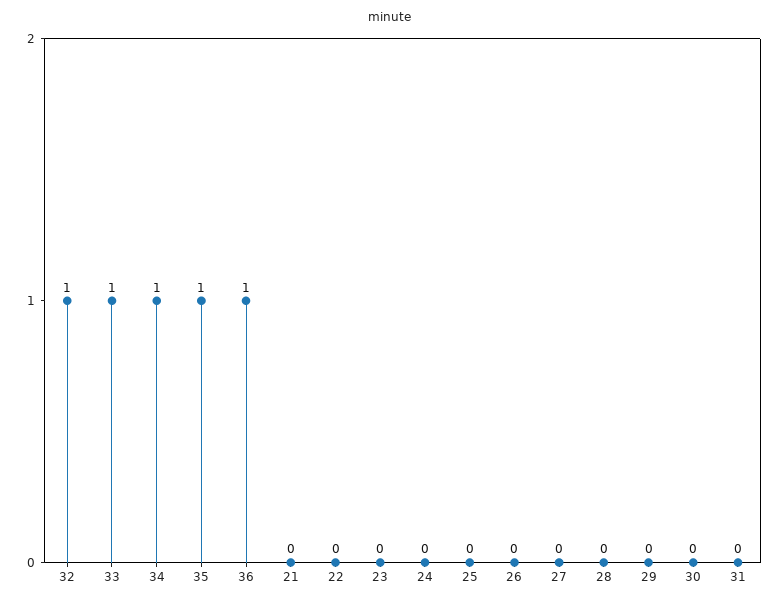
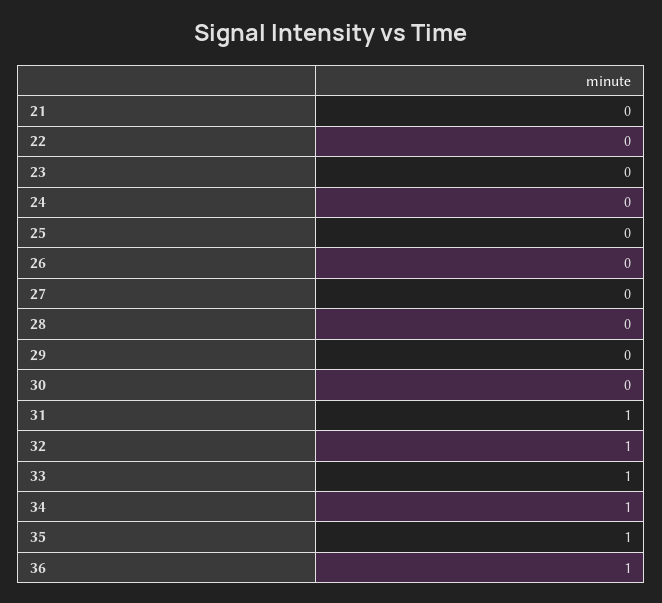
  {
    "32": 1,
    "33": 1,
    "34": 1,
    "35": 1,
    "36": 1,
    "21": 0,
    "22": 0,
    "23": 0,
    "24": 0,
    "25": 0,
    "26": 0,
    "27": 0,
    "28": 0,
    "29": 0,
    "30": 0,
-   "31": 0
+   "31": 1
  }

